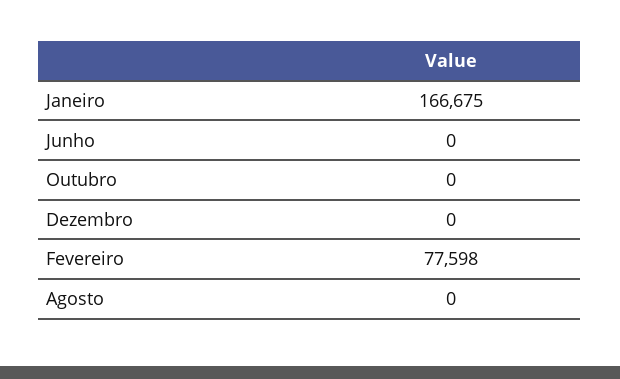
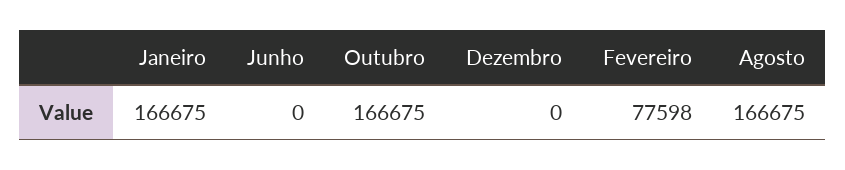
  {
    "Janeiro": 166675,
    "Junho": 0,
-   "Outubro": 0,
+   "Outubro": 166675,
    "Dezembro": 0,
    "Fevereiro": 77598,
-   "Agosto": 0
+   "Agosto": 166675
  }

